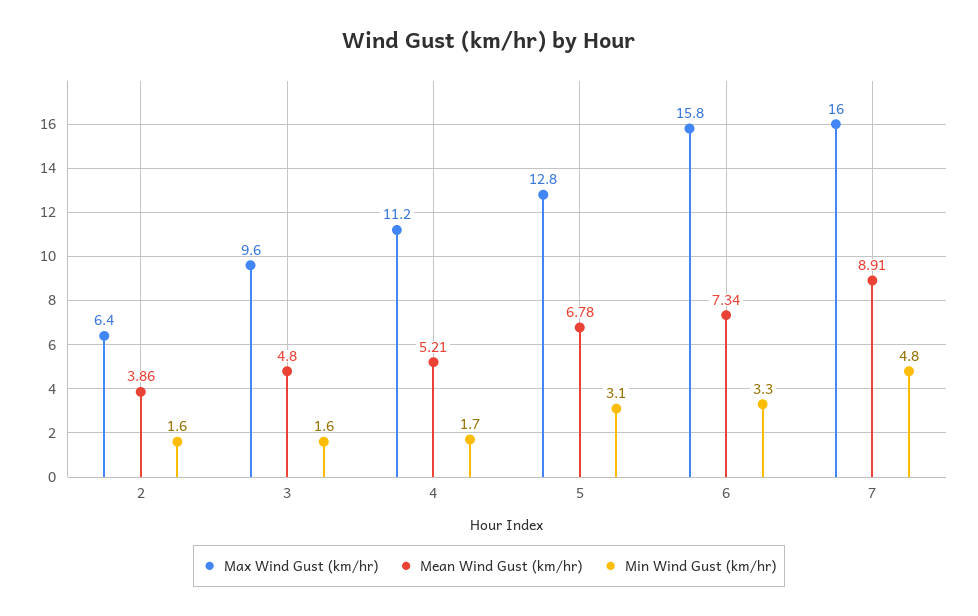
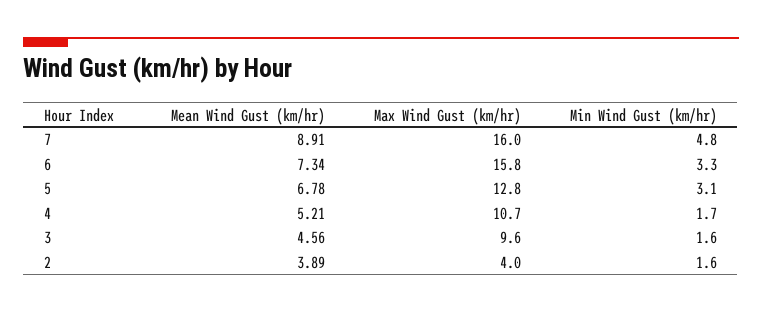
  {
    "Max Wind Gust (km/hr)": {
-     "2": 6.4,
+     "2": 4,
      "3": 9.6,
-     "4": 11.2,
+     "4": 10.7,
      "5": 12.8,
      "6": 15.8,
      "7": 16
    },
    "Mean Wind Gust (km/hr)": {
-     "2": 3.86,
+     "2": 3.89,
-     "3": 4.8,
+     "3": 4.56,
      "4": 5.21,
      "5": 6.78,
      "6": 7.34,
      "7": 8.91
    },
    "Min Wind Gust (km/hr)": {
      "2": 1.6,
      "3": 1.6,
      "4": 1.7,
      "5": 3.1,
      "6": 3.3,
      "7": 4.8
    }
  }

